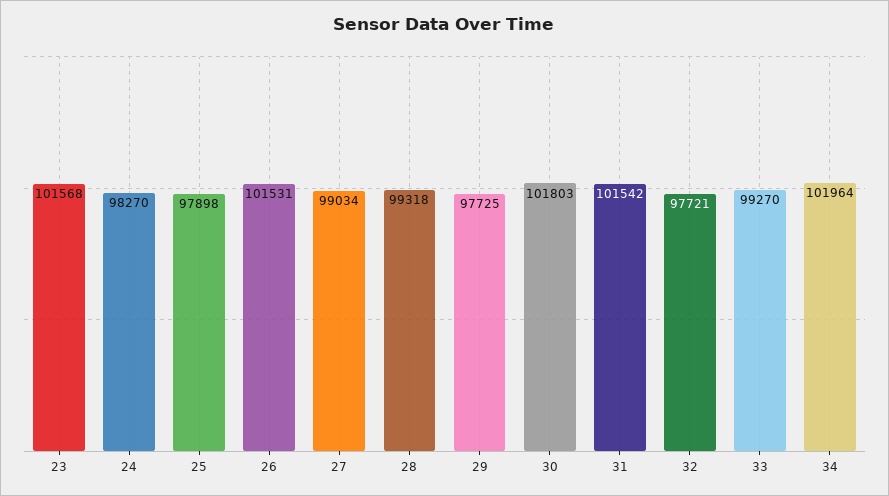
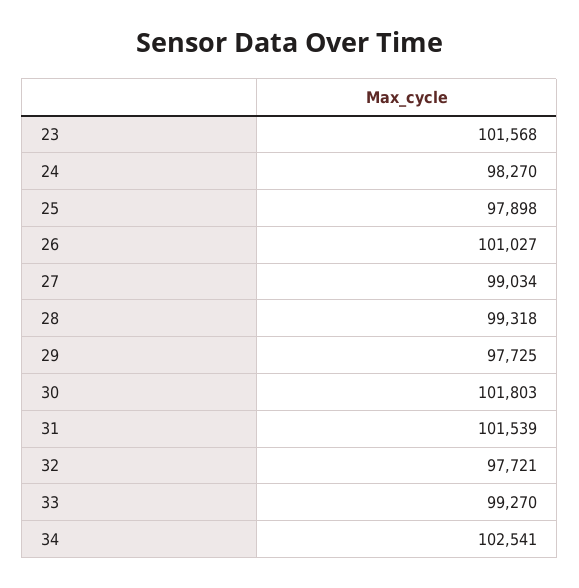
  {
    "23": 101568,
    "24": 98270,
    "25": 97898,
-   "26": 101531,
+   "26": 101027,
    "27": 99034,
    "28": 99318,
    "29": 97725,
    "30": 101803,
-   "31": 101542,
+   "31": 101539,
    "32": 97721,
    "33": 99270,
-   "34": 101964
+   "34": 102541
  }

